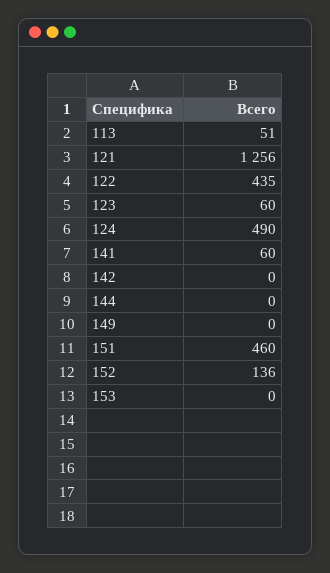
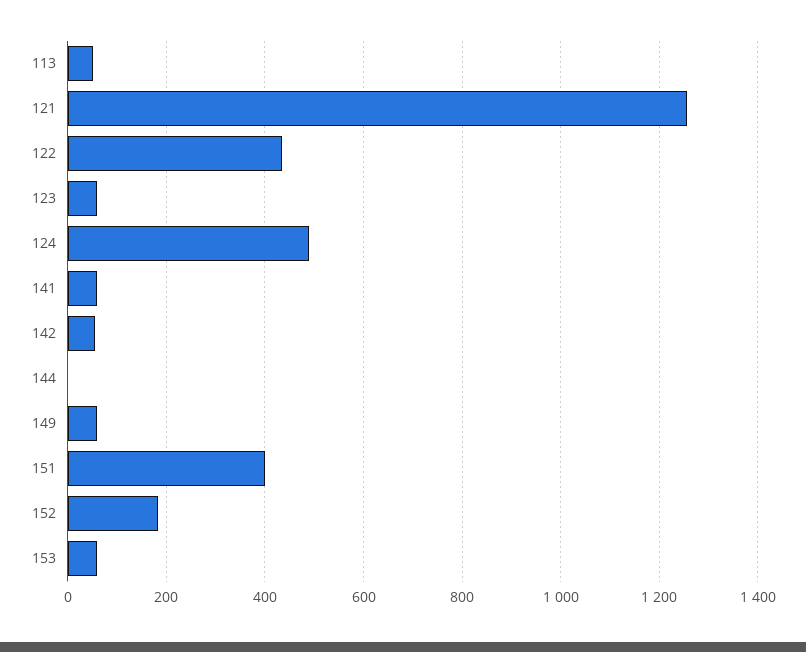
  {
    "113": 51,
    "121": 1256,
    "122": 435,
    "123": 60,
    "124": 490,
    "141": 60,
-   "142": 0,
+   "142": 60,
    "144": 0,
-   "149": 0,
+   "149": 60,
-   "151": 460,
+   "151": 400,
-   "152": 136,
+   "152": 180,
-   "153": 0
+   "153": 60
  }

